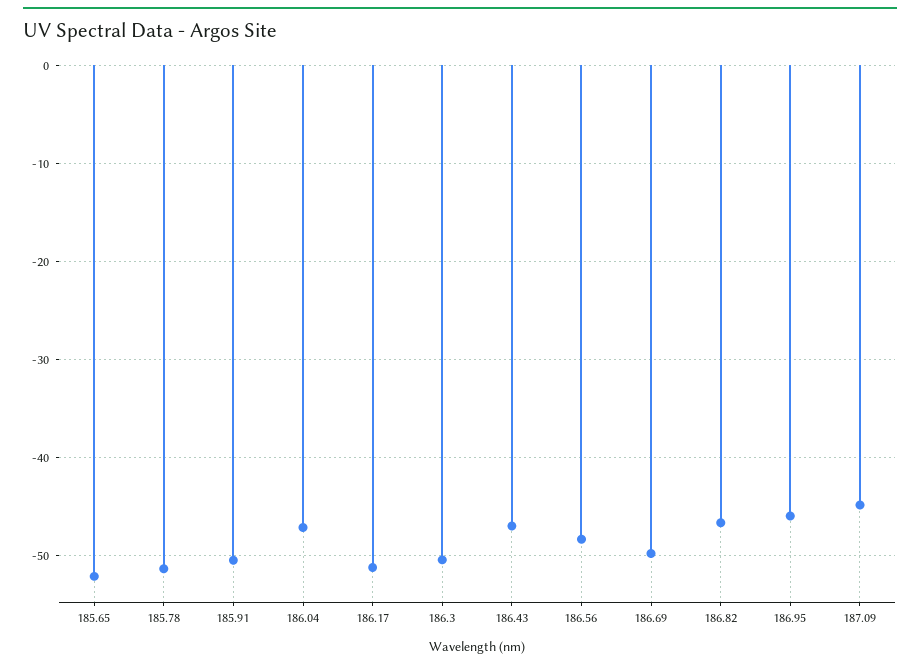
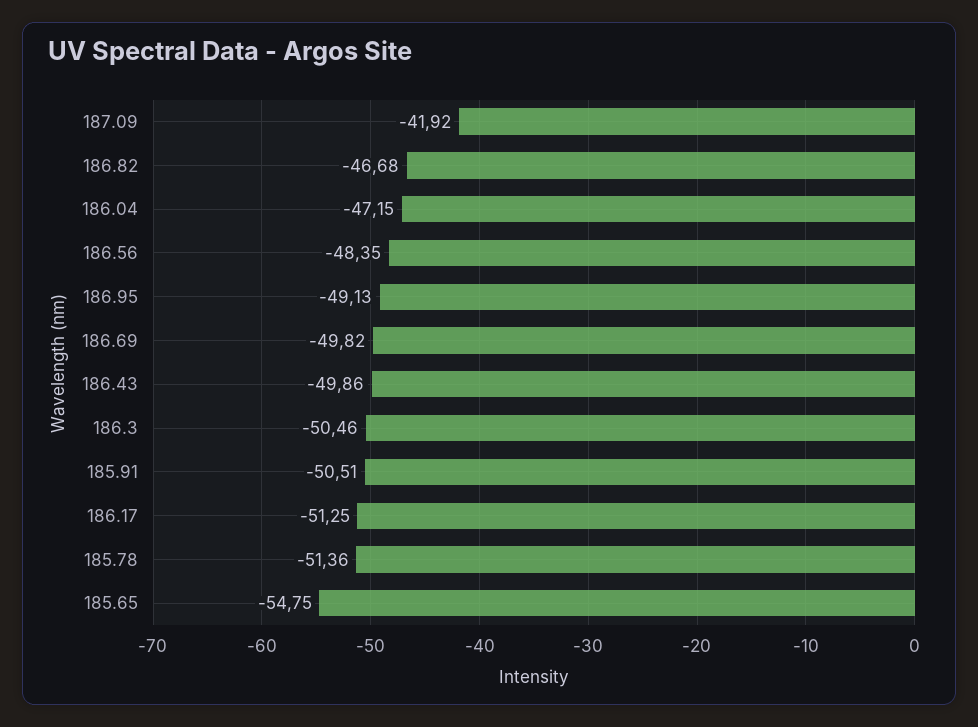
  {
-   "185.65": -52,
+   "185.65": -54.75,
    "185.78": -51.36,
    "185.91": -50.51,
    "186.04": -47.15,
    "186.17": -51.25,
    "186.3": -50.46,
-   "186.43": -47,
+   "186.43": -49.86,
    "186.56": -48.35,
    "186.69": -49.82,
    "186.82": -46.68,
-   "186.95": -46,
+   "186.95": -49.13,
-   "187.09": -45
+   "187.09": -41.92
  }

